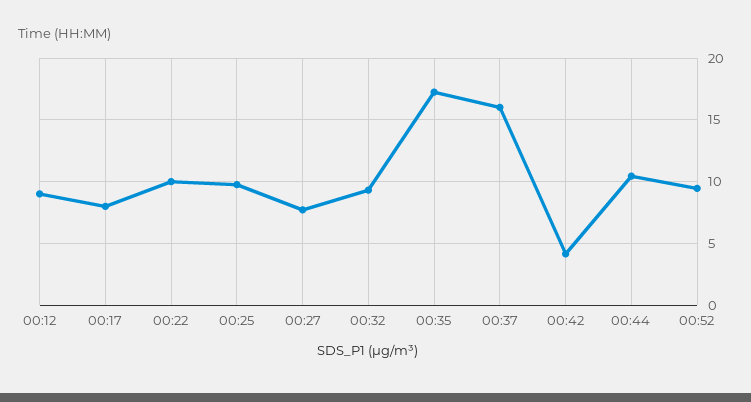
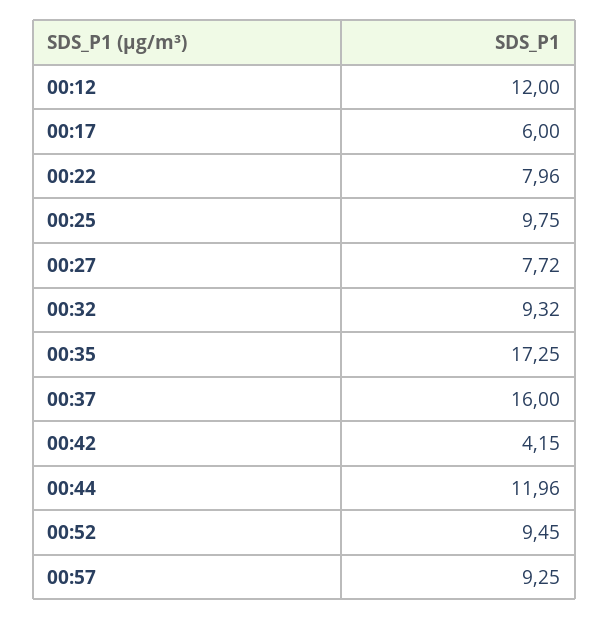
  {
-   "00:12": 9,
+   "00:12": 12,
-   "00:17": 8,
+   "00:17": 6,
-   "00:22": 10,
+   "00:22": 7.96,
    "00:25": 9.75,
    "00:27": 7.72,
    "00:32": 9.32,
    "00:35": 17.25,
    "00:37": 16,
    "00:42": 4.15,
-   "00:44": 10.5,
+   "00:44": 11.96,
-   "00:52": 9.45
+   "00:52": 9.45,
+   "00:57": 9.25
  }

